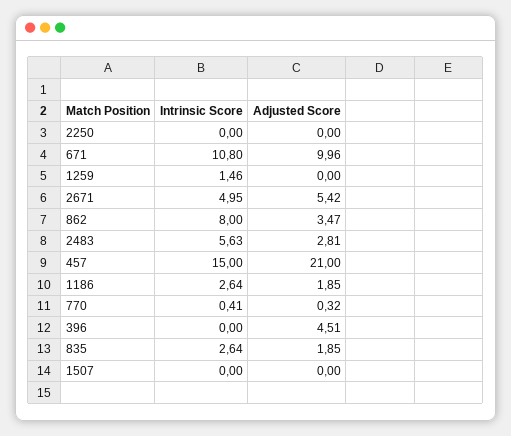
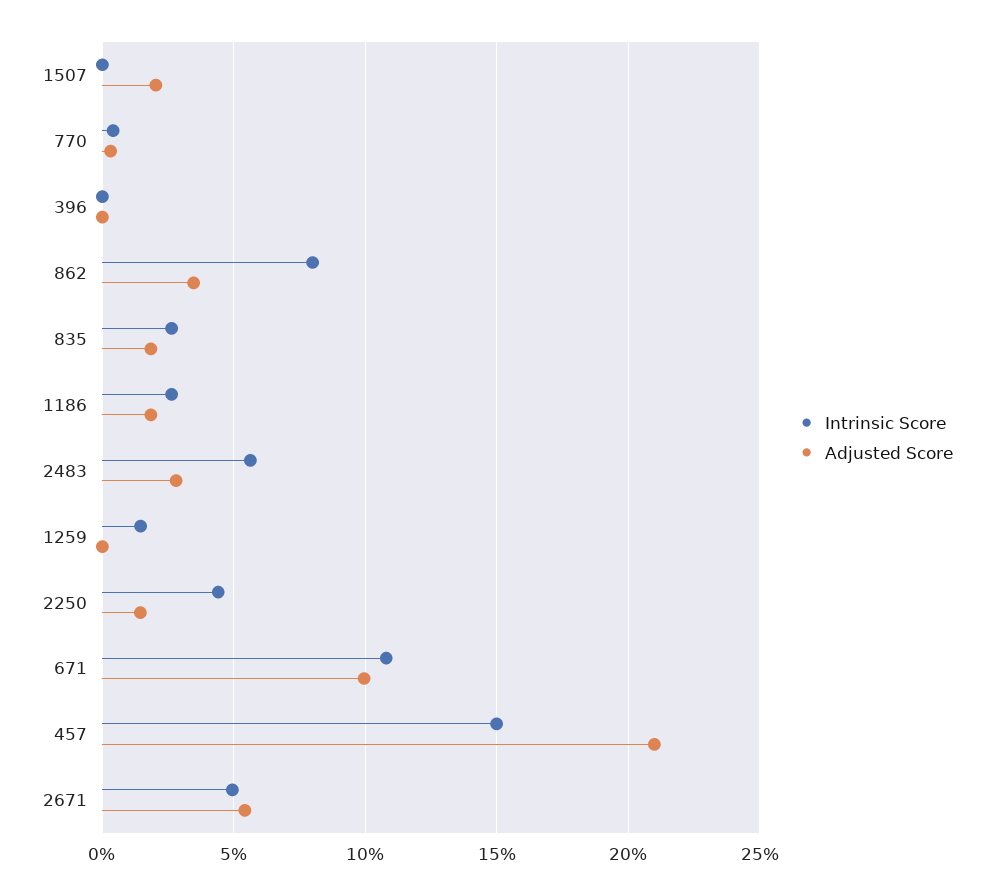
  {
    "Intrinsic Score": {
-     "2250": 0,
+     "2250": 4.5,
      "671": 10.8,
      "1259": 1.46,
      "2671": 4.95,
      "862": 8,
      "2483": 5.63,
      "457": 15,
      "1186": 2.64,
      "770": 0.41,
      "396": 0,
      "835": 2.64,
      "1507": 0
    },
    "Adjusted Score": {
-     "2250": 0,
+     "2250": 1.5,
      "671": 9.96,
      "1259": 0,
      "2671": 5.42,
      "862": 3.47,
      "2483": 2.81,
      "457": 21,
      "1186": 1.85,
      "770": 0.32,
-     "396": 4.51,
+     "396": 0,
      "835": 1.85,
-     "1507": 0
+     "1507": 2
    }
  }

